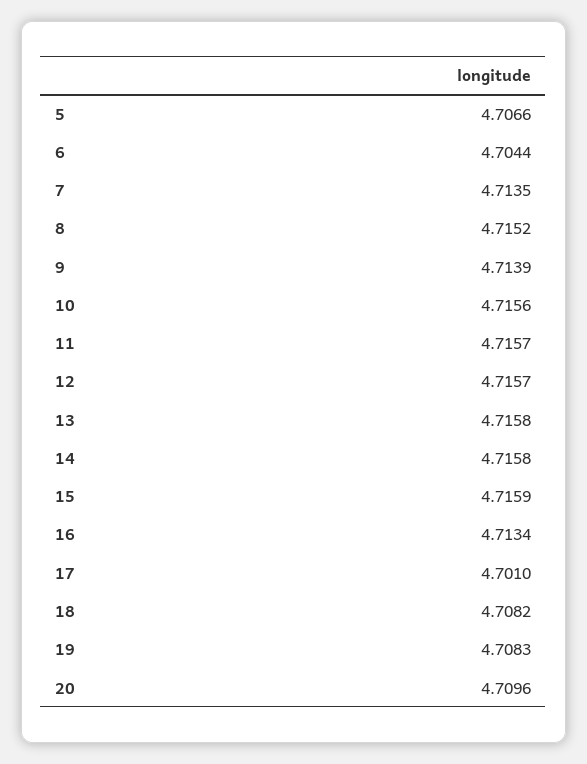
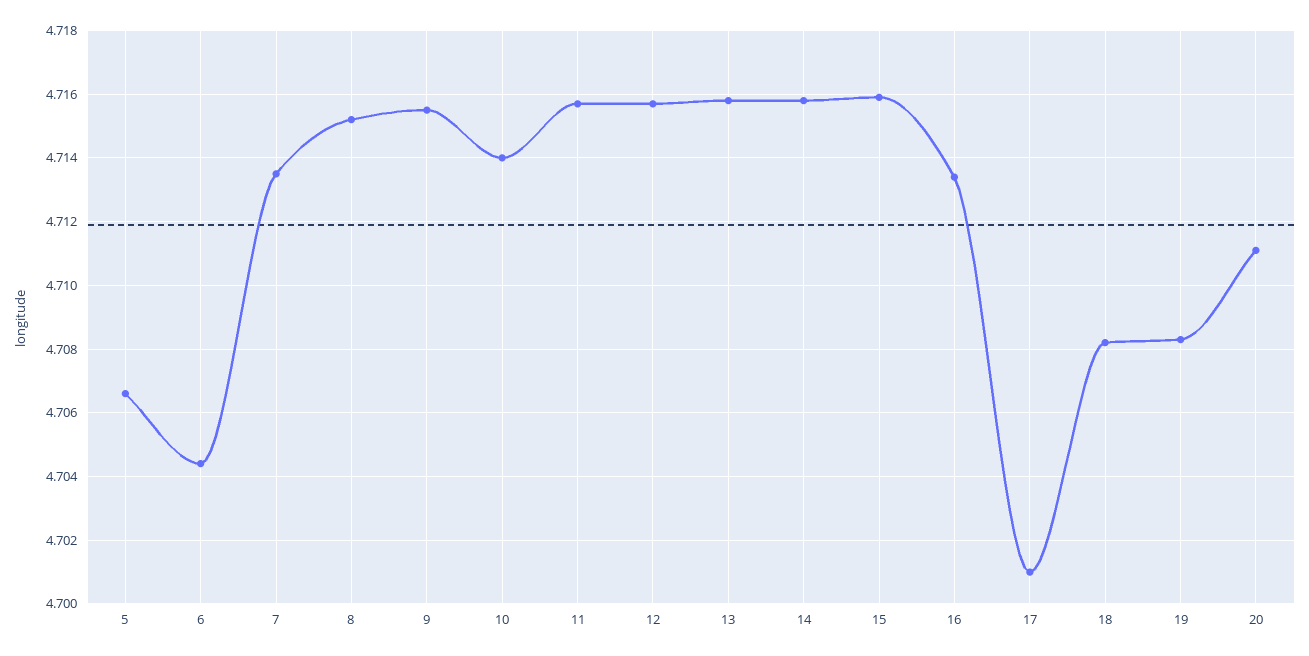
  {
    "5": 4.7066,
    "6": 4.7044,
    "7": 4.7135,
    "8": 4.7152,
-   "9": 4.7139,
+   "9": 4.7155,
-   "10": 4.7156,
+   "10": 4.714,
    "11": 4.7157,
    "12": 4.7157,
    "13": 4.7158,
    "14": 4.7158,
    "15": 4.7159,
    "16": 4.7134,
    "17": 4.701,
    "18": 4.7082,
    "19": 4.7083,
-   "20": 4.7096
+   "20": 4.711
  }

